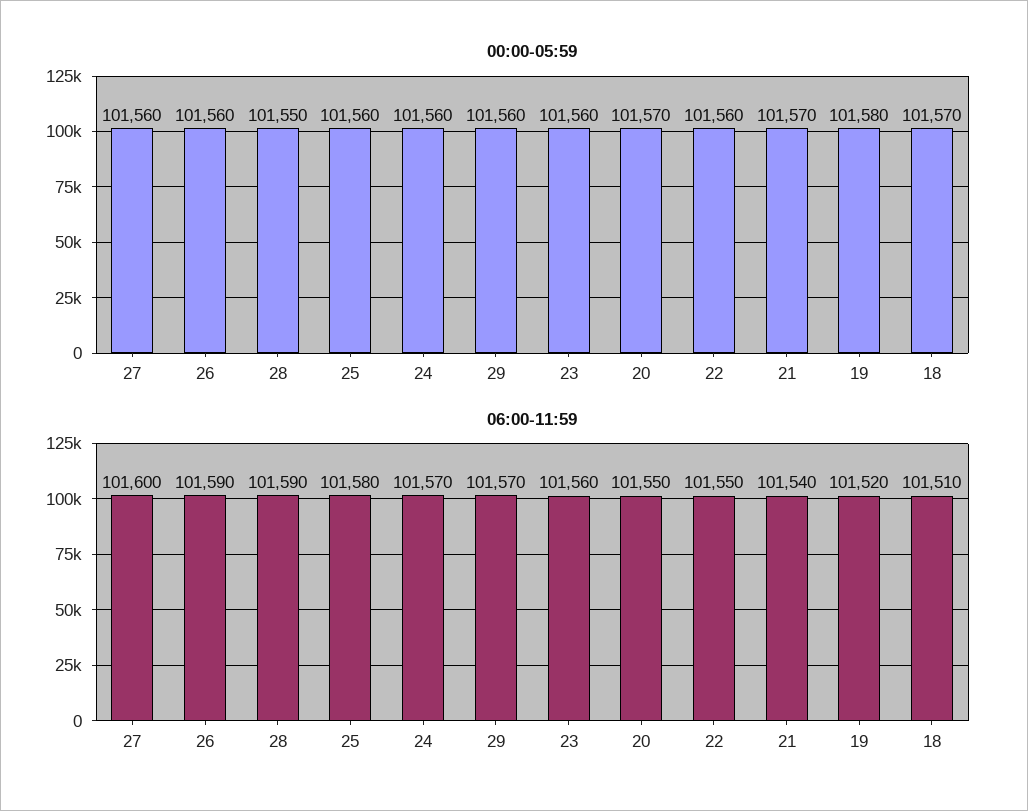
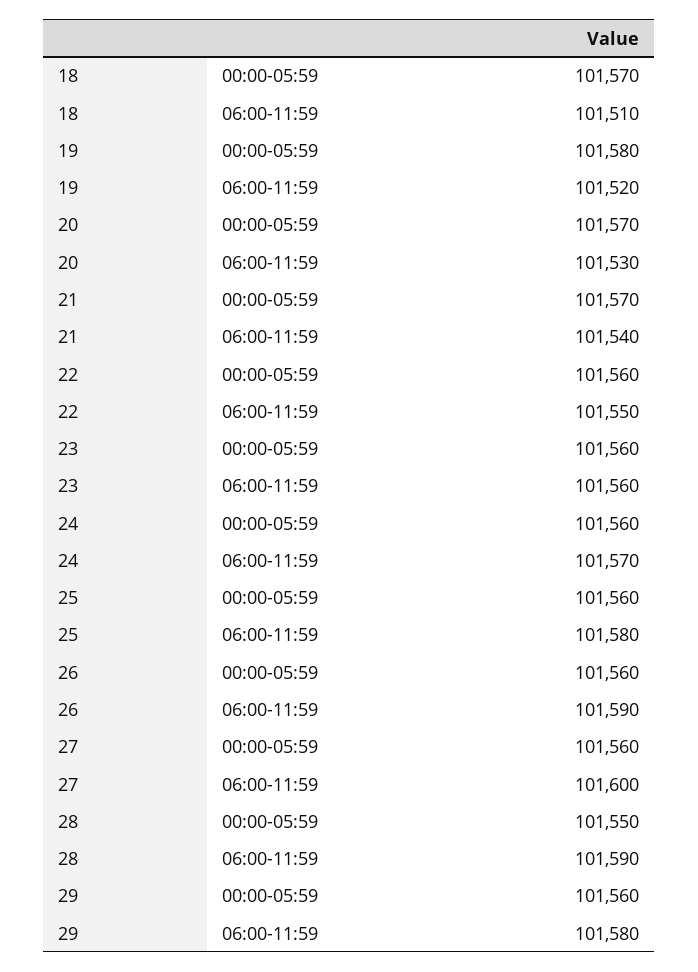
  {
    "00:00-05:59": {
      "27": 101560,
      "26": 101560,
      "28": 101550,
      "25": 101560,
      "24": 101560,
      "29": 101560,
      "23": 101560,
      "20": 101570,
      "22": 101560,
      "21": 101570,
      "19": 101580,
      "18": 101570
    },
    "06:00-11:59": {
      "27": 101600,
      "26": 101590,
      "28": 101590,
      "25": 101580,
      "24": 101570,
-     "29": 101570,
+     "29": 101580,
      "23": 101560,
-     "20": 101550,
+     "20": 101530,
      "22": 101550,
      "21": 101540,
      "19": 101520,
      "18": 101510
    }
  }

